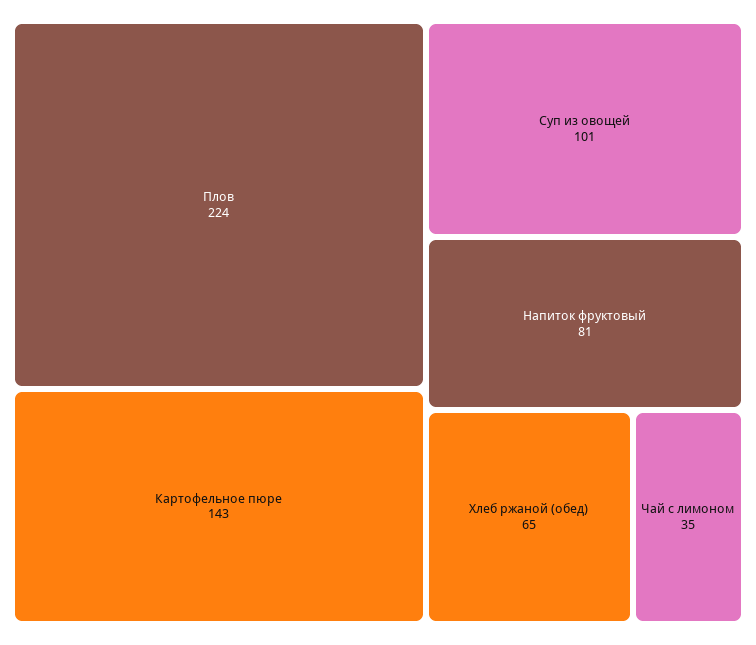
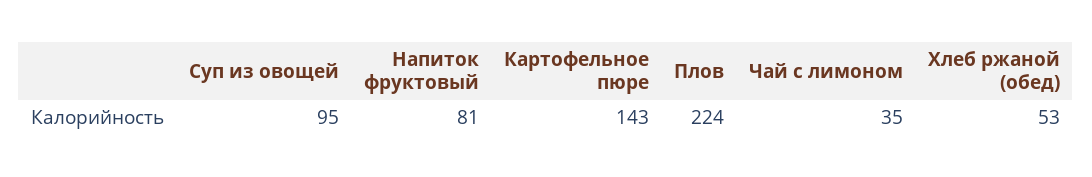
  {
    "Плов": 224,
    "Картофельное пюре": 143,
-   "Суп из овощей": 101,
+   "Суп из овощей": 95,
    "Напиток фруктовый": 81,
-   "Хлеб ржаной (обед)": 65,
+   "Хлеб ржаной (обед)": 53,
    "Чай с лимоном": 35
  }

